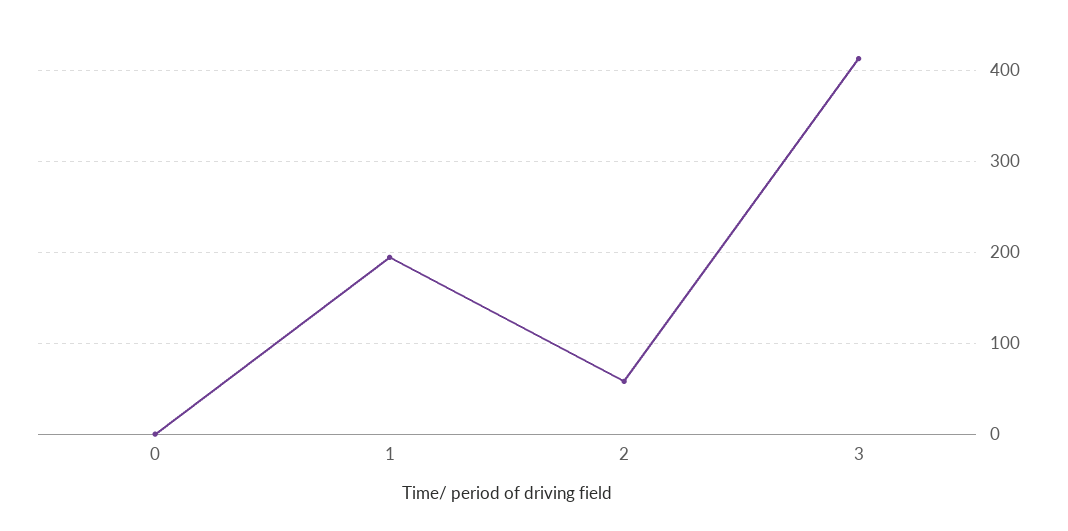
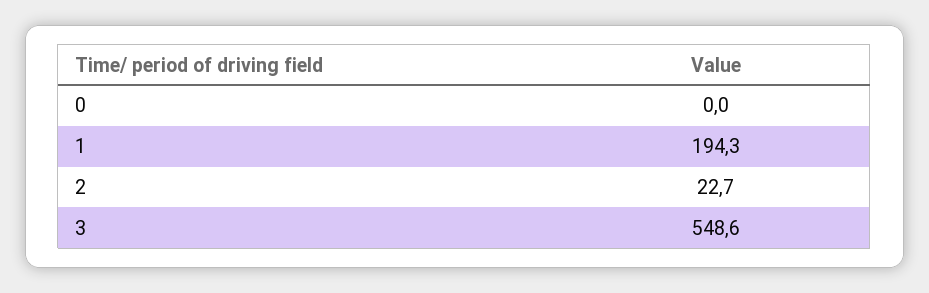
  {
    "0": 0,
    "1": 194.3,
-   "2": 60,
+   "2": 22.7,
-   "3": 410
+   "3": 548.6
  }

